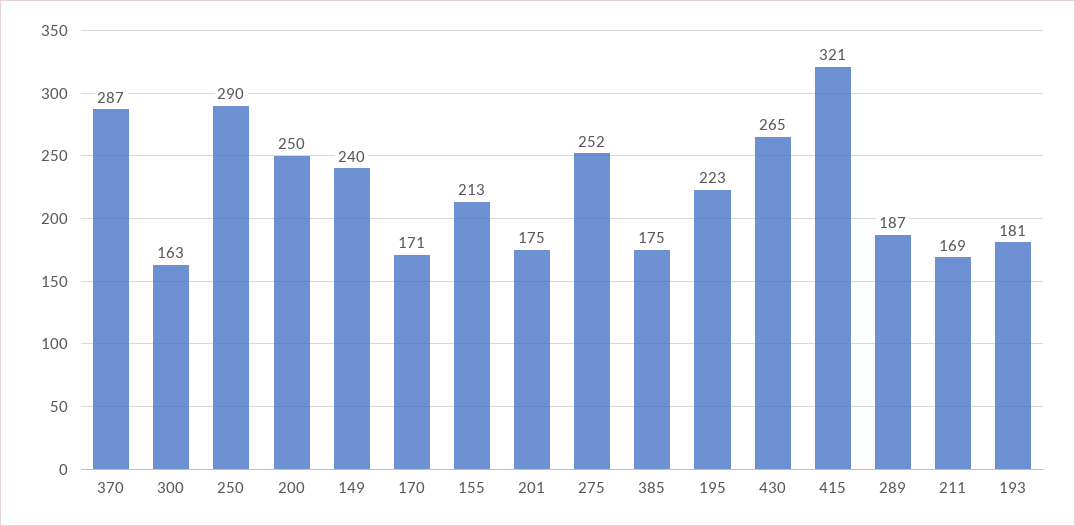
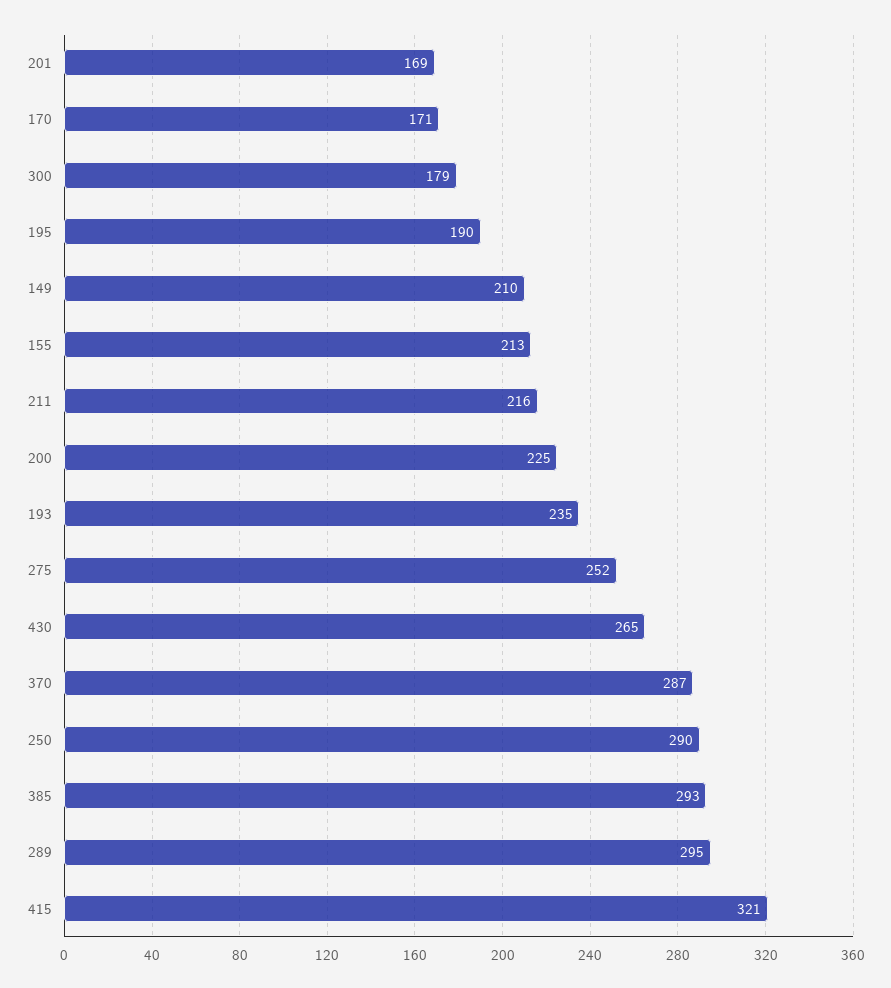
  {
    "370": 287,
-   "300": 163,
+   "300": 179,
    "250": 290,
-   "200": 250,
+   "200": 225,
-   "149": 240,
+   "149": 210,
    "170": 171,
    "155": 213,
-   "201": 175,
+   "201": 169,
    "275": 252,
-   "385": 175,
+   "385": 293,
-   "195": 223,
+   "195": 190,
    "430": 265,
    "415": 321,
-   "289": 187,
+   "289": 295,
-   "211": 169,
+   "211": 216,
-   "193": 181
+   "193": 235
  }

